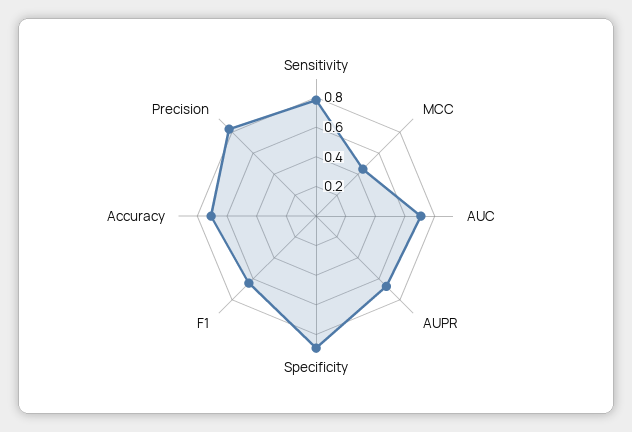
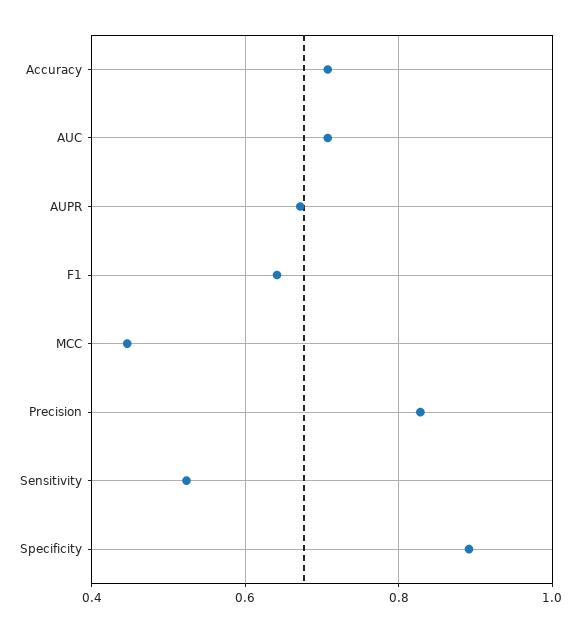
  {
-   "Sensitivity": 0.8,
+   "Sensitivity": 0.52,
    "MCC": 0.44,
    "AUC": 0.7,
    "AUPR": 0.68,
    "Specificity": 0.9,
    "F1": 0.64,
    "Accuracy": 0.7,
    "Precision": 0.82
  }

